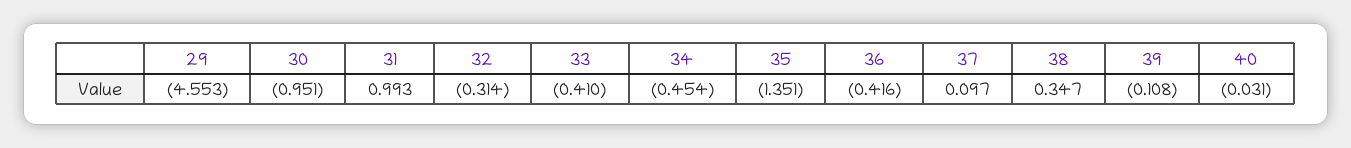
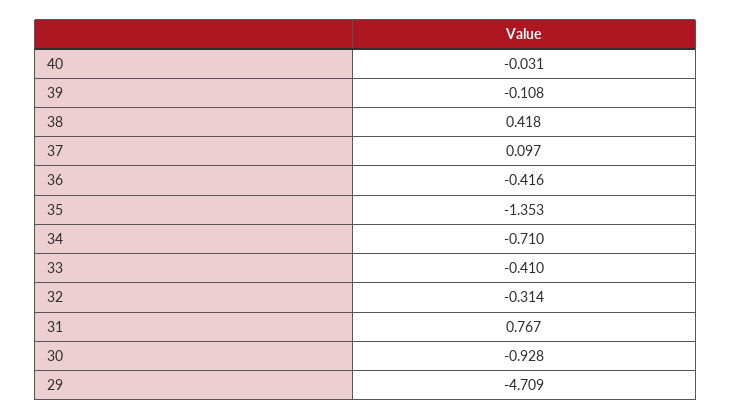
  {
-   "29": -4.553,
+   "29": -4.709,
-   "30": -0.951,
+   "30": -0.928,
-   "31": 0.993,
+   "31": 0.767,
    "32": -0.314,
    "33": -0.41,
-   "34": -0.454,
+   "34": -0.71,
-   "35": -1.351,
+   "35": -1.353,
    "36": -0.416,
    "37": 0.097,
-   "38": 0.347,
+   "38": 0.418,
    "39": -0.108,
    "40": -0.031
  }

